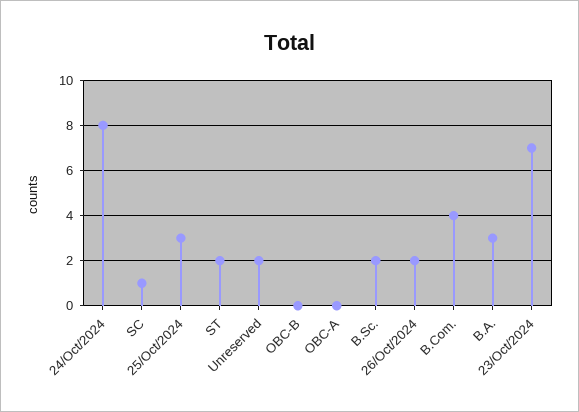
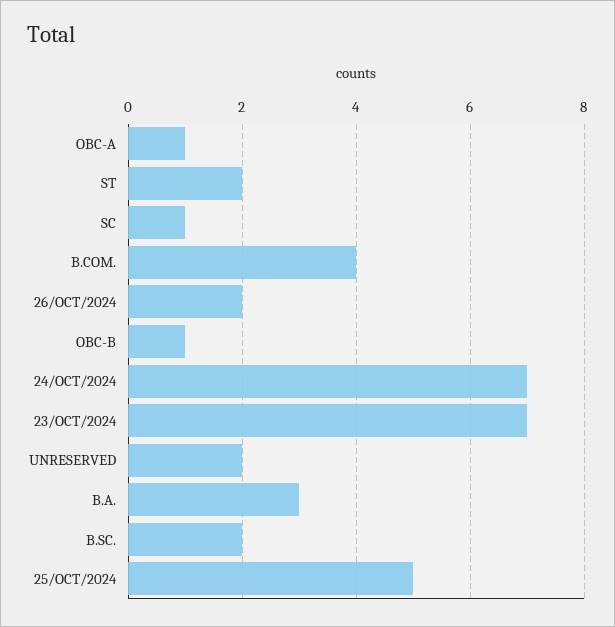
  {
-   "24/Oct/2024": 8,
+   "24/Oct/2024": 7,
    "SC": 1,
-   "25/Oct/2024": 3,
+   "25/Oct/2024": 5,
    "ST": 2,
    "Unreserved": 2,
-   "OBC-B": 0,
+   "OBC-B": 1,
-   "OBC-A": 0,
+   "OBC-A": 1,
    "B.Sc.": 2,
    "26/Oct/2024": 2,
    "B.Com.": 4,
    "B.A.": 3,
    "23/Oct/2024": 7
  }

